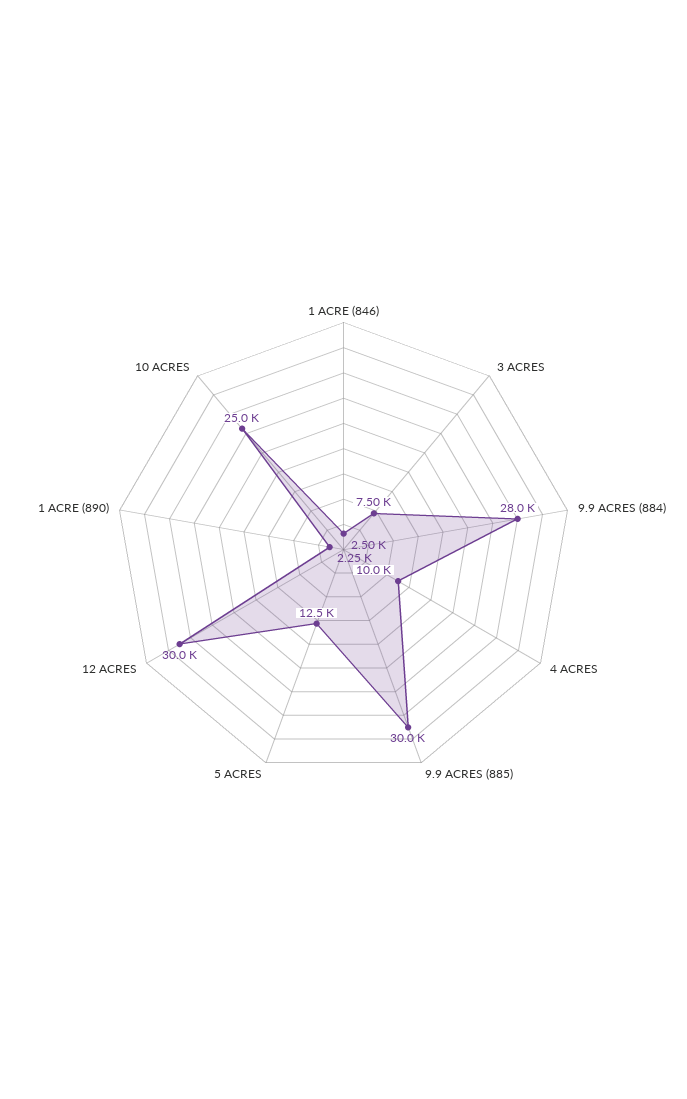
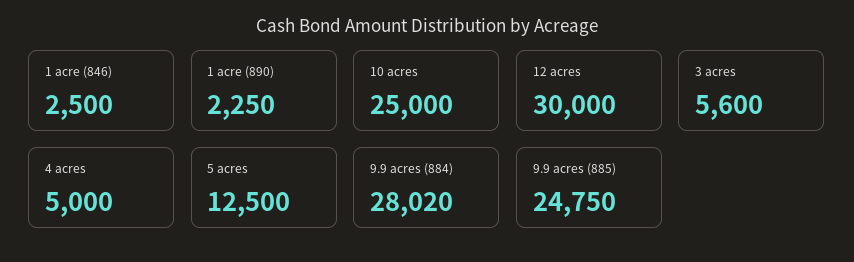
  {
    "1 ACRE (846)": 2500,
-   "3 ACRES": 7500,
+   "3 ACRES": 5600,
    "9.9 ACRES (884)": 28020,
-   "4 ACRES": 10000,
+   "4 ACRES": 5000,
-   "9.9 ACRES (885)": 30000,
+   "9.9 ACRES (885)": 24750,
    "5 ACRES": 12500,
    "12 ACRES": 30000,
    "1 ACRE (890)": 2250,
    "10 ACRES": 25000
  }

